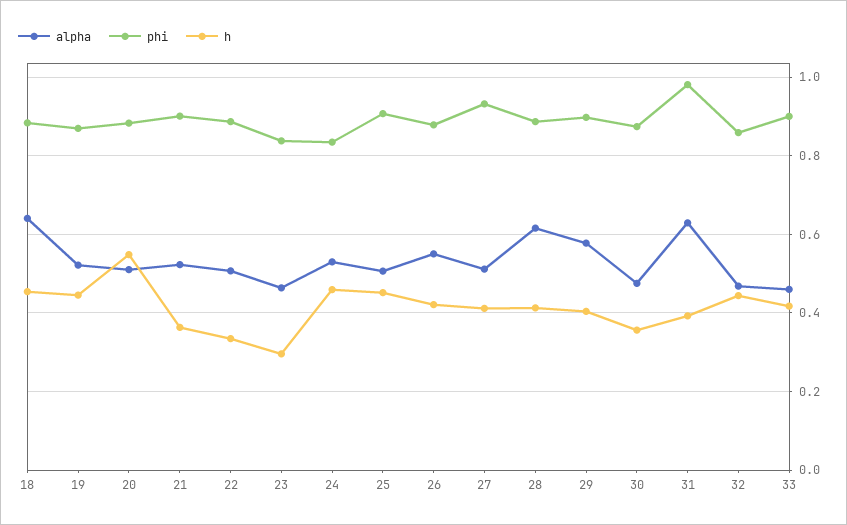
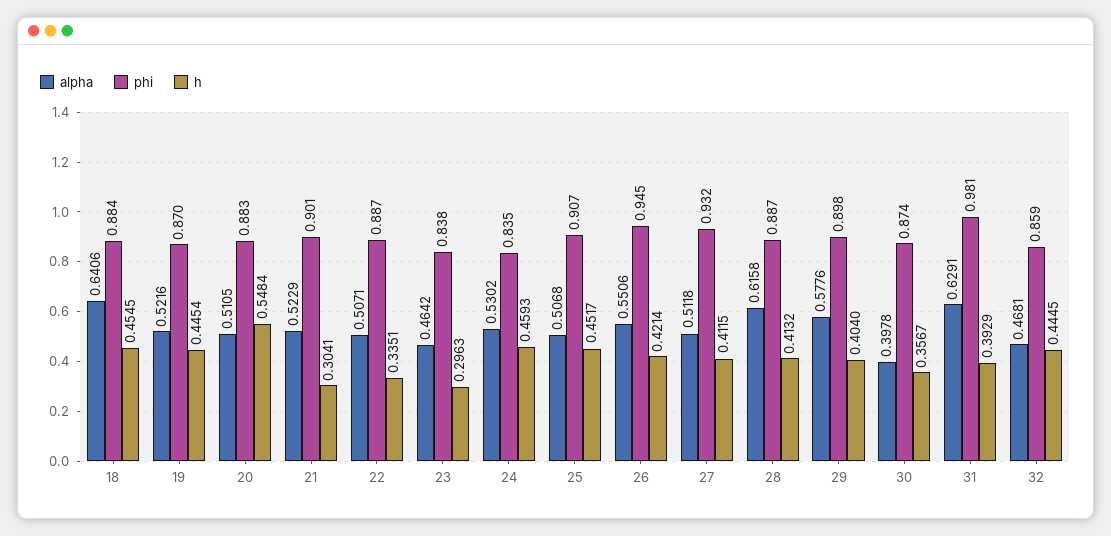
  {
    "alpha": {
      "18": 0.6406,
      "19": 0.5216,
      "20": 0.5105,
      "21": 0.5229,
      "22": 0.5071,
      "23": 0.4642,
      "24": 0.5302,
      "25": 0.5068,
      "26": 0.5506,
      "27": 0.5118,
      "28": 0.6158,
      "29": 0.5776,
-     "30": 0.48,
+     "30": 0.3978,
      "31": 0.6291,
-     "32": 0.4681,
+     "32": 0.4681
-     "33": 0.46
    },
    "phi": {
      "18": 0.884,
      "19": 0.87,
      "20": 0.883,
      "21": 0.901,
      "22": 0.887,
      "23": 0.838,
      "24": 0.835,
      "25": 0.907,
-     "26": 0.88,
+     "26": 0.945,
      "27": 0.932,
      "28": 0.887,
      "29": 0.898,
      "30": 0.874,
      "31": 0.981,
-     "32": 0.859,
+     "32": 0.859
-     "33": 0.9
    },
    "h": {
      "18": 0.4545,
      "19": 0.4454,
      "20": 0.5484,
-     "21": 0.36,
+     "21": 0.3041,
      "22": 0.3351,
      "23": 0.2963,
      "24": 0.4593,
      "25": 0.4517,
      "26": 0.4214,
      "27": 0.4115,
      "28": 0.4132,
      "29": 0.404,
      "30": 0.3567,
      "31": 0.3929,
-     "32": 0.4445,
+     "32": 0.4445
-     "33": 0.42
    }
  }

